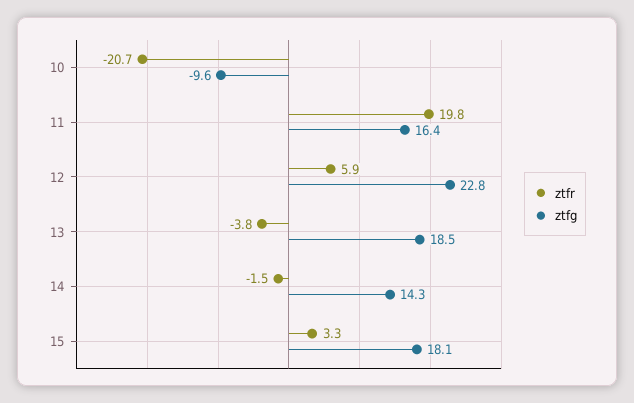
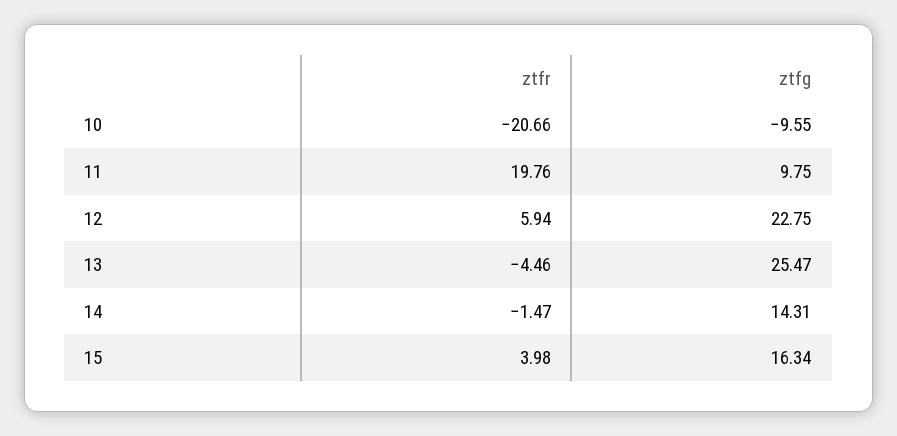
  {
    "ztfr": {
      "10": -20.66,
      "11": 19.76,
      "12": 5.94,
-     "13": -3.8,
+     "13": -4.46,
      "14": -1.47,
-     "15": 3.3
+     "15": 3.98
    },
    "ztfg": {
      "10": -9.55,
-     "11": 16.4,
+     "11": 9.75,
      "12": 22.75,
-     "13": 18.5,
+     "13": 25.47,
      "14": 14.31,
-     "15": 18.1
+     "15": 16.34
    }
  }

